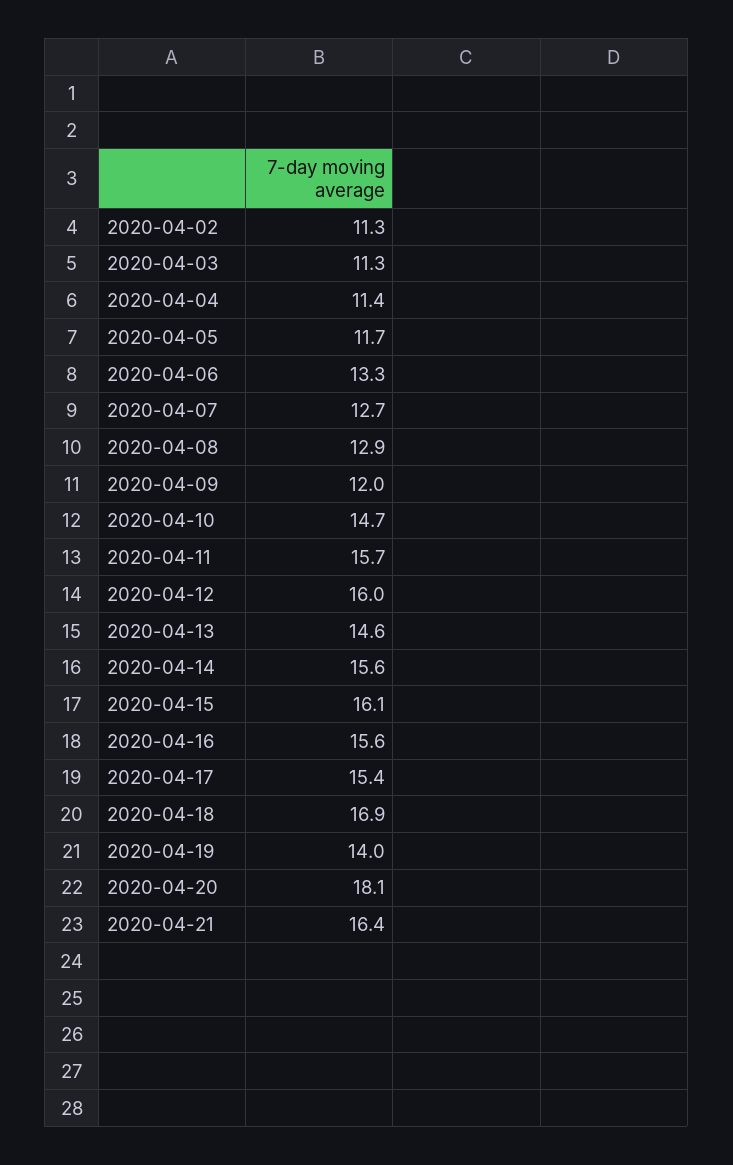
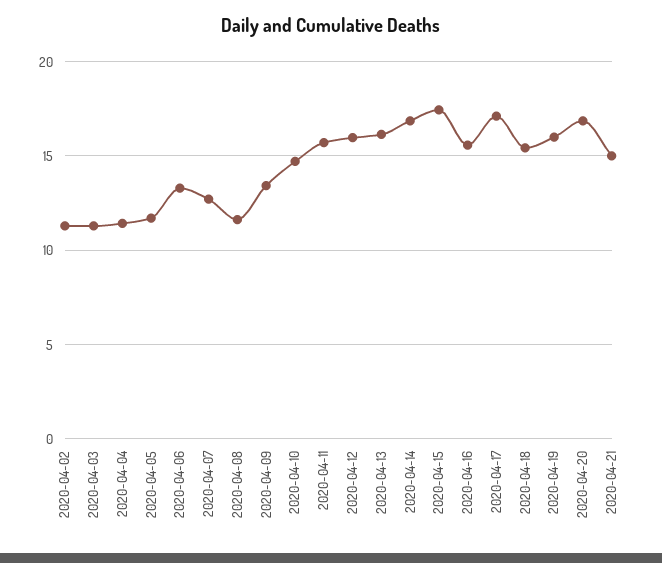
  {
    "2020-04-02": 11.3,
    "2020-04-03": 11.3,
    "2020-04-04": 11.4,
    "2020-04-05": 11.7,
    "2020-04-06": 13.3,
    "2020-04-07": 12.7,
-   "2020-04-08": 12.9,
+   "2020-04-08": 11.5,
-   "2020-04-09": 12,
+   "2020-04-09": 13.5,
    "2020-04-10": 14.7,
    "2020-04-11": 15.7,
    "2020-04-12": 16,
-   "2020-04-13": 14.6,
+   "2020-04-13": 16,
-   "2020-04-14": 15.6,
+   "2020-04-14": 17,
-   "2020-04-15": 16.1,
+   "2020-04-15": 17.5,
    "2020-04-16": 15.6,
-   "2020-04-17": 15.4,
+   "2020-04-17": 17,
-   "2020-04-18": 16.9,
+   "2020-04-18": 15.5,
-   "2020-04-19": 14,
+   "2020-04-19": 16,
-   "2020-04-20": 18.1,
+   "2020-04-20": 17,
-   "2020-04-21": 16.4
+   "2020-04-21": 15
  }

